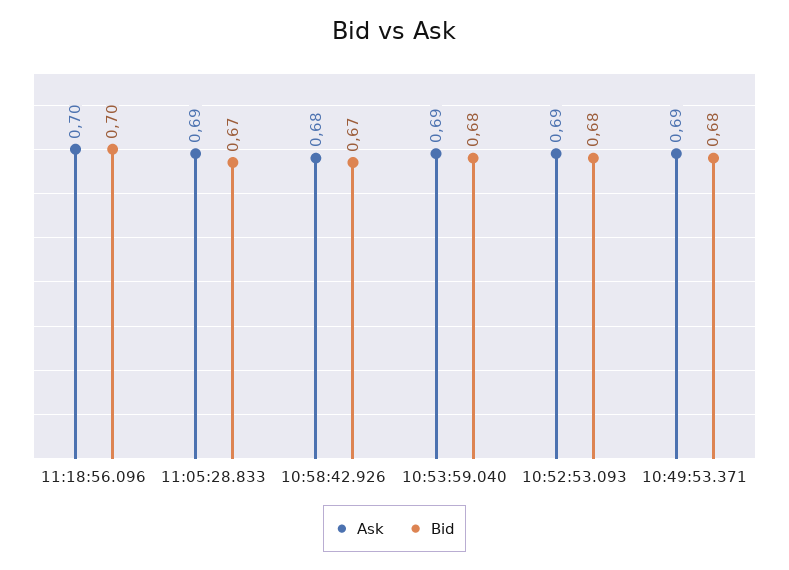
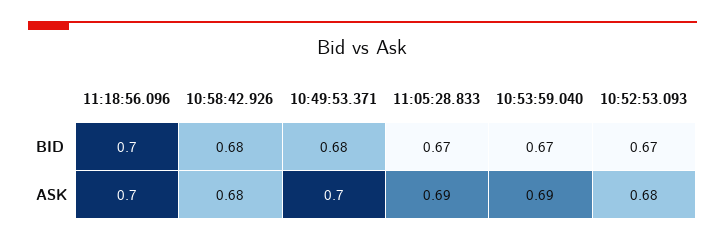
  {
    "Ask": {
      "11:18:56.096": 0.7,
      "11:05:28.833": 0.69,
      "10:58:42.926": 0.68,
      "10:53:59.040": 0.69,
-     "10:52:53.093": 0.69,
+     "10:52:53.093": 0.68,
-     "10:49:53.371": 0.69
+     "10:49:53.371": 0.7
    },
    "Bid": {
      "11:18:56.096": 0.7,
      "11:05:28.833": 0.67,
-     "10:58:42.926": 0.67,
+     "10:58:42.926": 0.68,
-     "10:53:59.040": 0.68,
+     "10:53:59.040": 0.67,
-     "10:52:53.093": 0.68,
+     "10:52:53.093": 0.67,
      "10:49:53.371": 0.68
    }
  }

